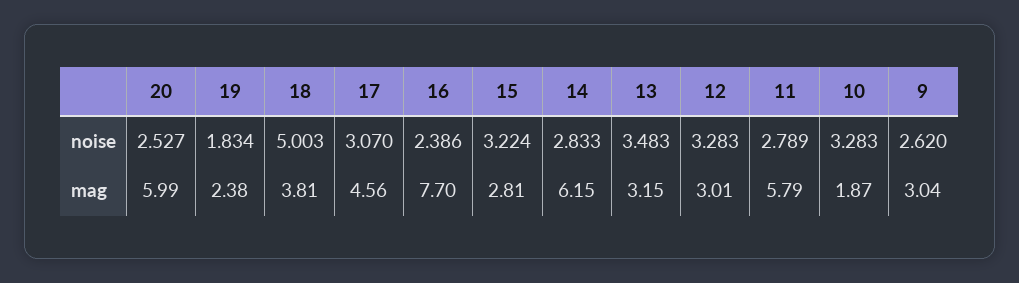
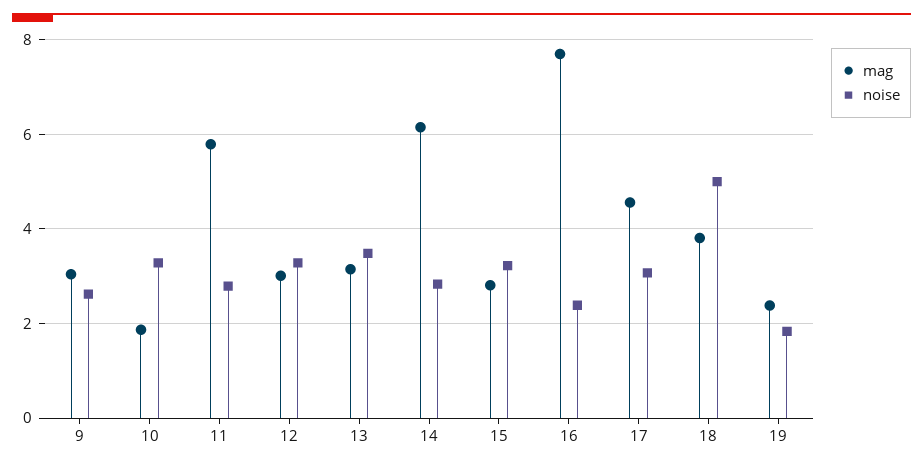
  {
    "noise": {
-     "20": 2.527,
      "19": 1.834,
      "18": 5.003,
      "17": 3.07,
      "16": 2.386,
      "15": 3.224,
      "14": 2.833,
      "13": 3.483,
      "12": 3.283,
      "11": 2.789,
      "10": 3.283,
      "9": 2.62
    },
    "mag": {
-     "20": 5.99,
      "19": 2.38,
      "18": 3.81,
      "17": 4.56,
      "16": 7.7,
      "15": 2.81,
      "14": 6.15,
      "13": 3.15,
      "12": 3.01,
      "11": 5.79,
      "10": 1.87,
      "9": 3.04
    }
  }

